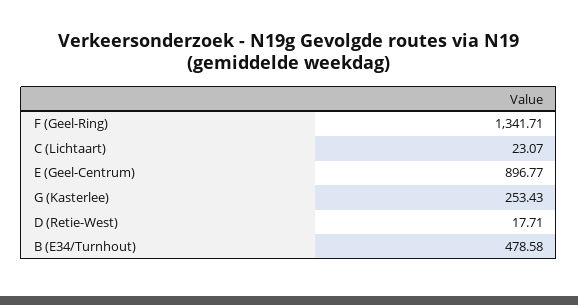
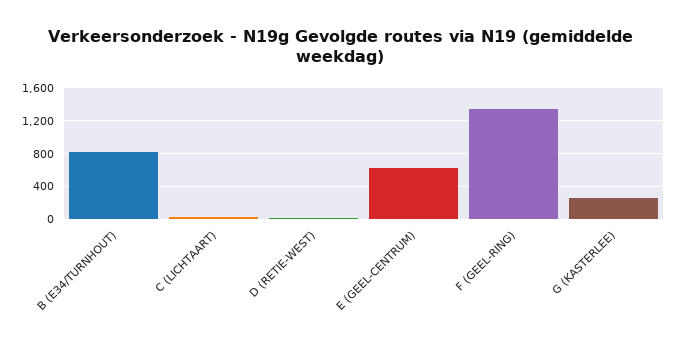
  {
    "F (Geel-Ring)": 1341.71,
    "C (Lichtaart)": 23.07,
-   "E (Geel-Centrum)": 896.77,
+   "E (Geel-Centrum)": 600,
    "G (Kasterlee)": 253.43,
    "D (Retie-West)": 17.71,
-   "B (E34/Turnhout)": 478.58
+   "B (E34/Turnhout)": 800
  }

